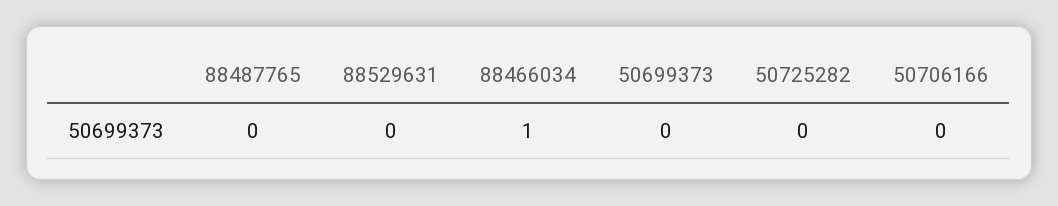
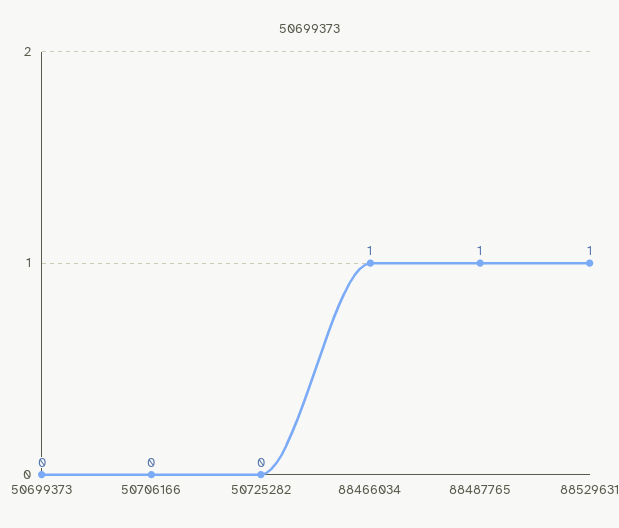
  {
-   "88487765": 0,
+   "88487765": 1,
-   "88529631": 0,
+   "88529631": 1,
    "88466034": 1,
    "50699373": 0,
    "50725282": 0,
    "50706166": 0
  }

